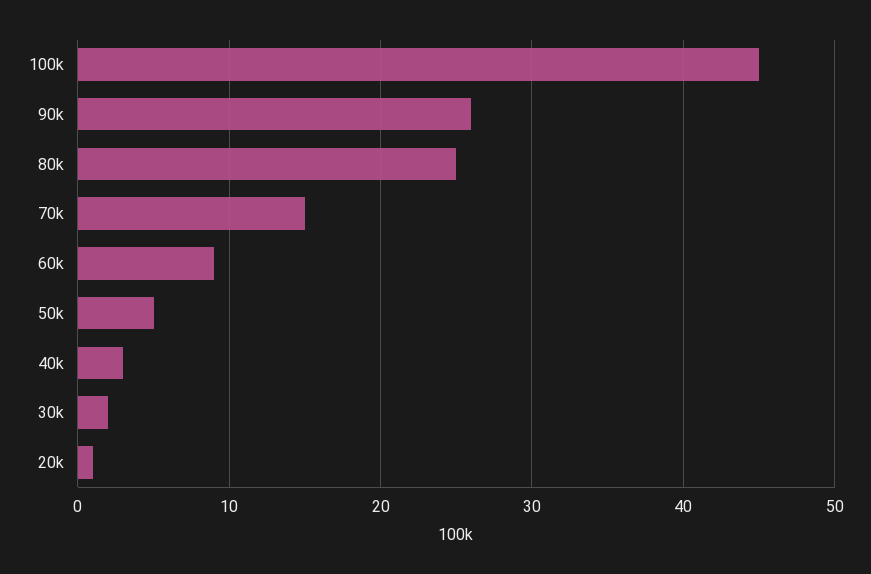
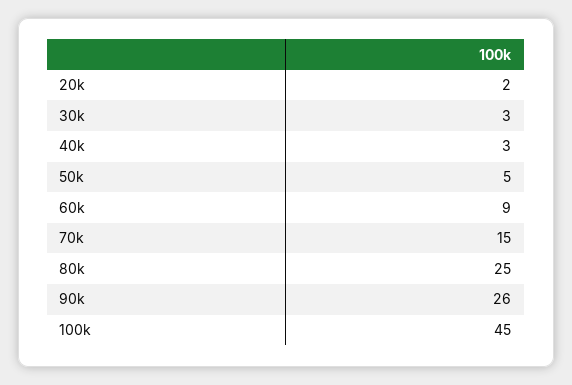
  {
    "100k": 45,
    "90k": 26,
    "80k": 25,
    "70k": 15,
    "60k": 9,
    "50k": 5,
    "40k": 3,
-   "30k": 2,
+   "30k": 3,
-   "20k": 1
+   "20k": 2
  }

